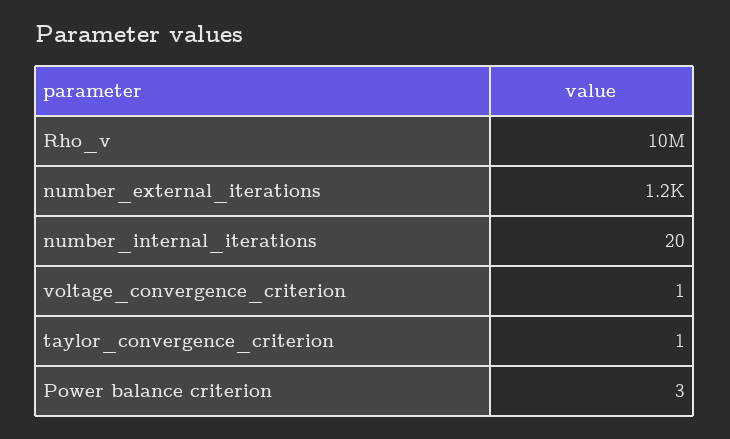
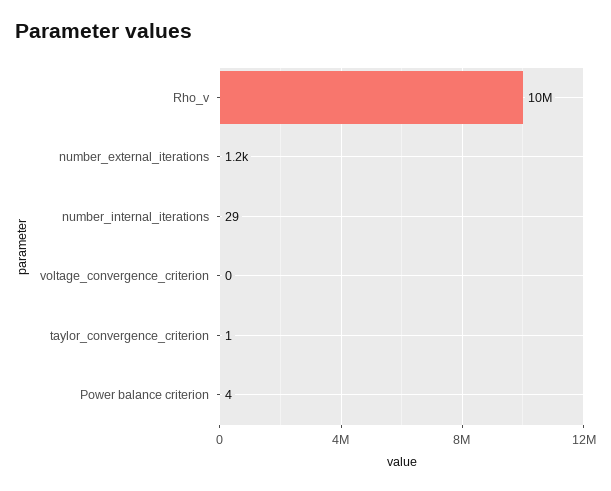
  {
    "Rho_v": 10000000,
    "number_external_iterations": 1200,
-   "number_internal_iterations": 20,
+   "number_internal_iterations": 29,
-   "voltage_convergence_criterion": 1,
+   "voltage_convergence_criterion": 0,
    "taylor_convergence_criterion": 1,
-   "Power balance criterion": 3
+   "Power balance criterion": 4
  }

